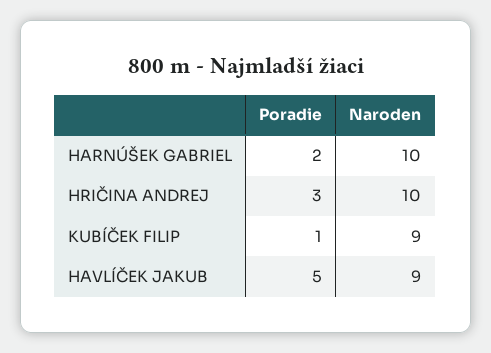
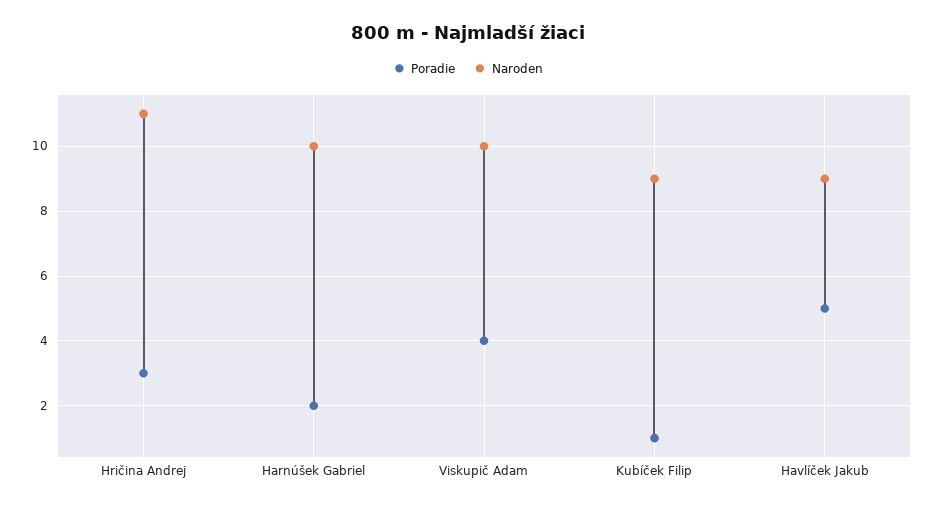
  {
    "Poradie": {
      "HARNÚŠEK GABRIEL": 2,
      "HRIČINA ANDREJ": 3,
      "KUBÍČEK FILIP": 1,
-     "HAVLÍČEK JAKUB": 5
+     "HAVLÍČEK JAKUB": 5,
+     "Viskupič Adam": 4
    },
    "Naroden": {
      "HARNÚŠEK GABRIEL": 10,
-     "HRIČINA ANDREJ": 10,
+     "HRIČINA ANDREJ": 11,
      "KUBÍČEK FILIP": 9,
-     "HAVLÍČEK JAKUB": 9
+     "HAVLÍČEK JAKUB": 9,
+     "Viskupič Adam": 10
    }
  }

